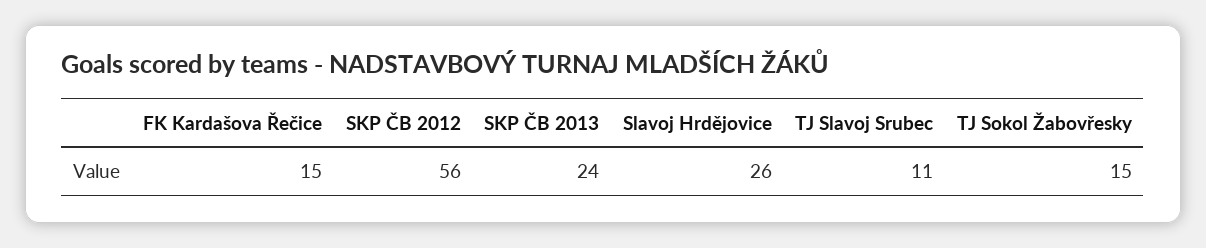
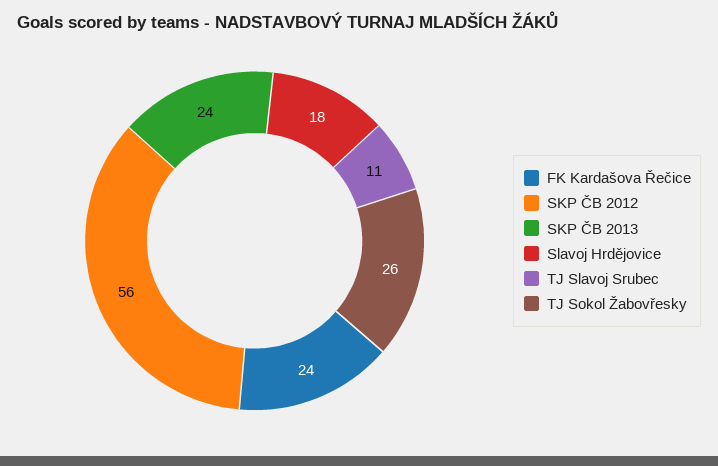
  {
-   "FK Kardašova Řečice": 15,
+   "FK Kardašova Řečice": 24,
    "SKP ČB 2012": 56,
    "SKP ČB 2013": 24,
-   "Slavoj Hrdějovice": 26,
+   "Slavoj Hrdějovice": 18,
    "TJ Slavoj Srubec": 11,
-   "TJ Sokol Žabovřesky": 15
+   "TJ Sokol Žabovřesky": 26
  }

